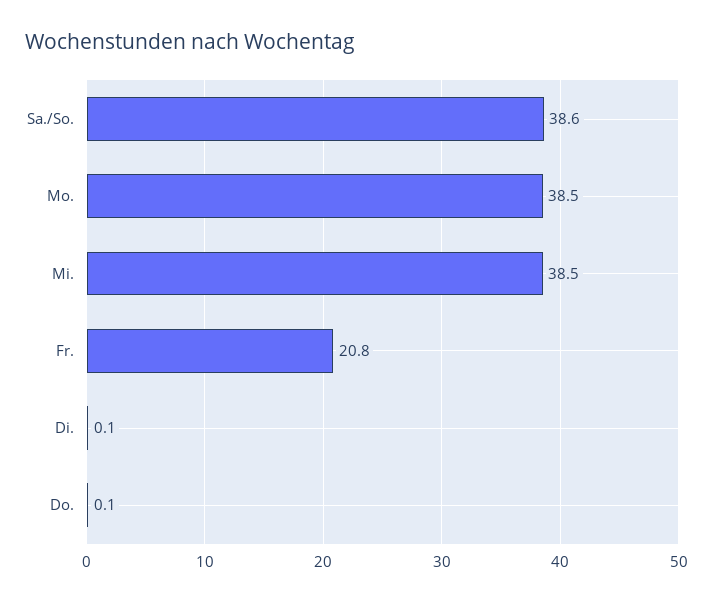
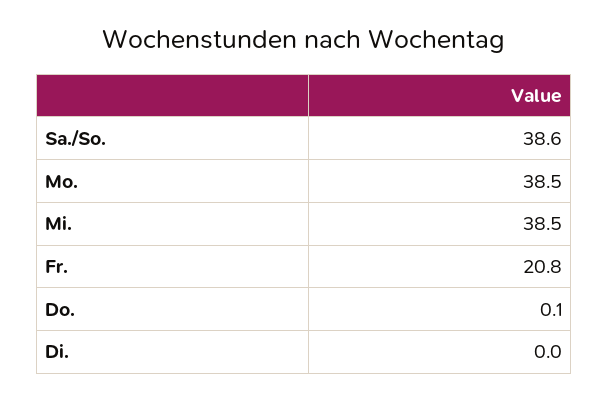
  {
    "Sa./So.": 38.6,
    "Mo.": 38.5,
    "Mi.": 38.5,
    "Fr.": 20.8,
-   "Di.": 0.1,
+   "Di.": 0,
    "Do.": 0.1
  }

